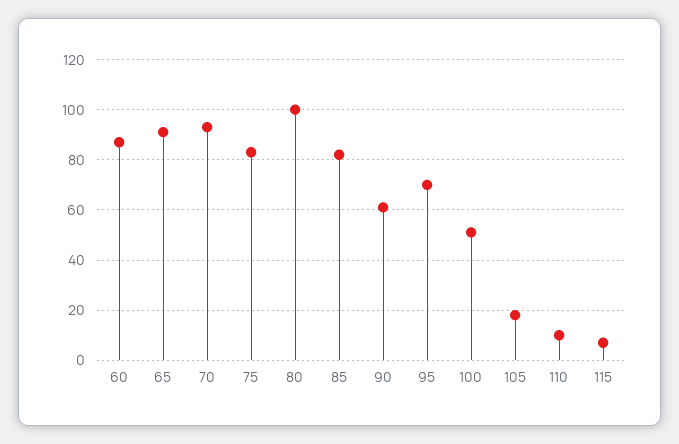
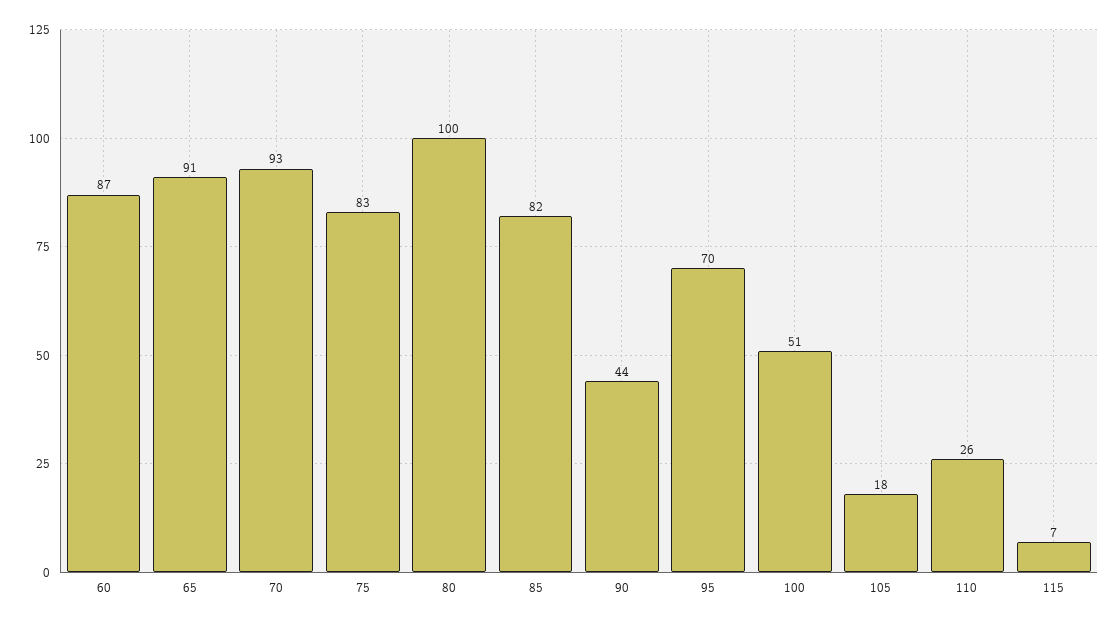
  {
    "60": 87,
    "65": 91,
    "70": 93,
    "75": 83,
    "80": 100,
    "85": 82,
-   "90": 60,
+   "90": 44,
    "95": 70,
    "100": 51,
    "105": 18,
-   "110": 10,
+   "110": 26,
    "115": 7
  }

